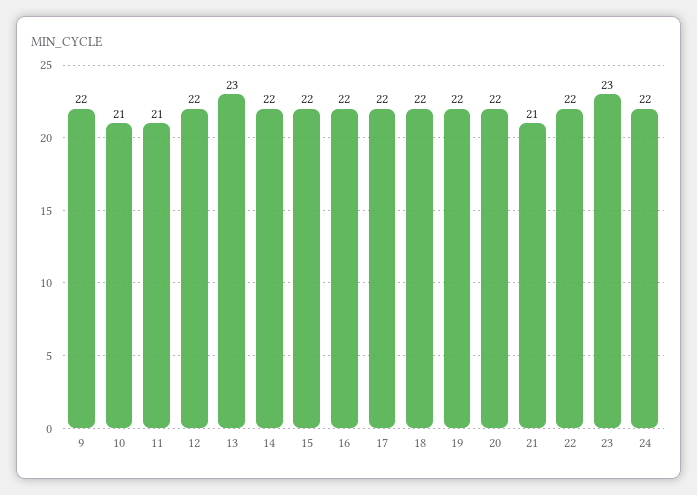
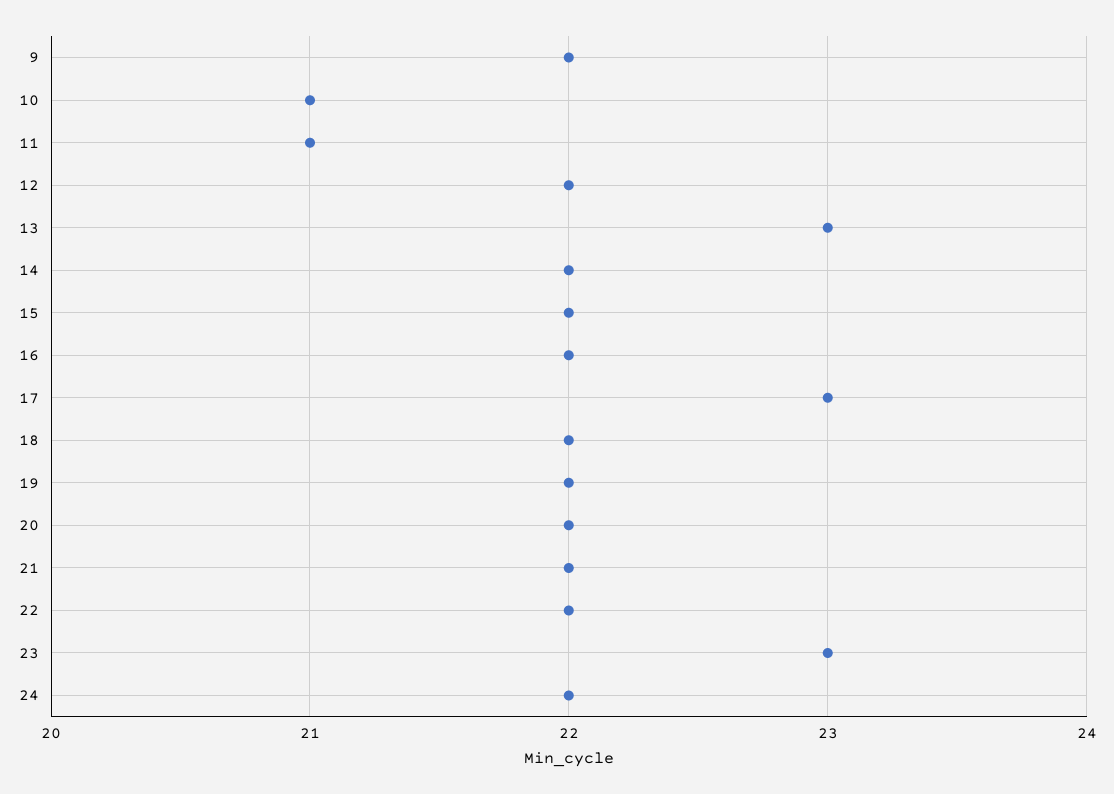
  {
    "9": 22,
    "10": 21,
    "11": 21,
    "12": 22,
    "13": 23,
    "14": 22,
    "15": 22,
    "16": 22,
-   "17": 22,
+   "17": 23,
    "18": 22,
    "19": 22,
    "20": 22,
-   "21": 21,
+   "21": 22,
    "22": 22,
    "23": 23,
    "24": 22
  }

